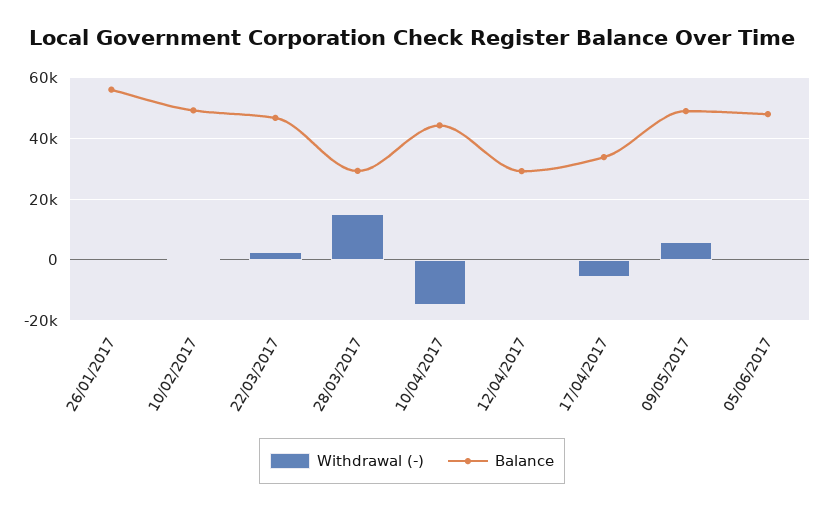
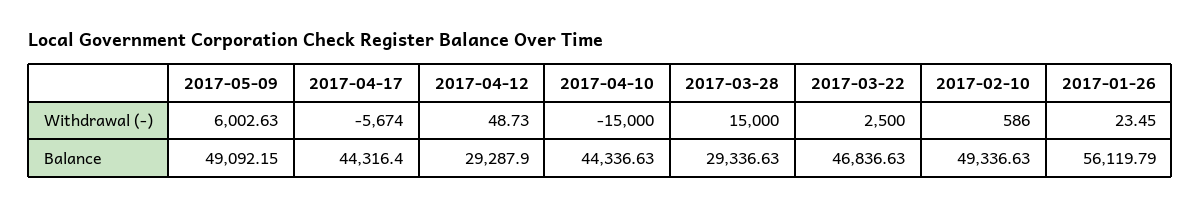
  {
    "Withdrawal (-)": {
      "26/01/2017": 23.45,
      "10/02/2017": 586,
      "22/03/2017": 2500,
      "28/03/2017": 15000,
      "10/04/2017": -15000,
      "12/04/2017": 48.73,
      "17/04/2017": -5674,
-     "09/05/2017": 6002.63,
+     "09/05/2017": 6002.63
-     "05/06/2017": 0
    },
    "Balance": {
      "26/01/2017": 56119.79,
      "10/02/2017": 49336.63,
      "22/03/2017": 46836.63,
      "28/03/2017": 29336.63,
      "10/04/2017": 44336.63,
      "12/04/2017": 29287.9,
-     "17/04/2017": 34000,
+     "17/04/2017": 44316.4,
-     "09/05/2017": 49092.15,
+     "09/05/2017": 49092.15
-     "05/06/2017": 48000
    }
  }

